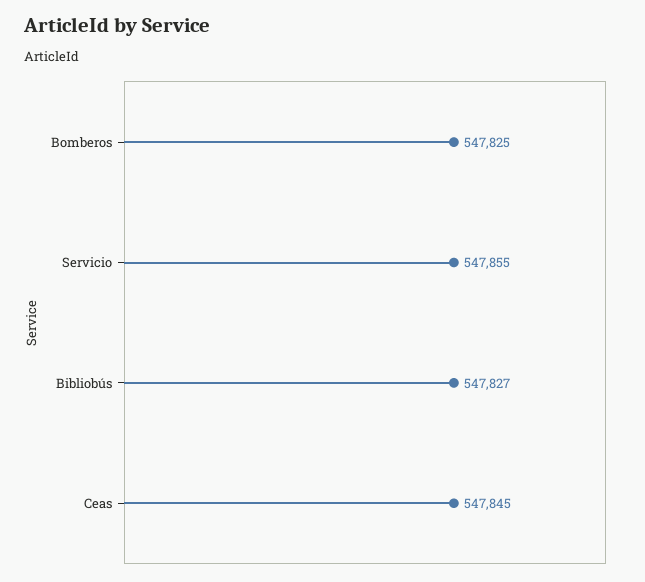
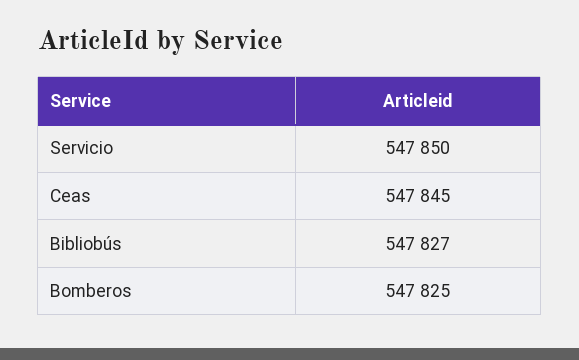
  {
    "Bomberos": 547825,
-   "Servicio": 547855,
+   "Servicio": 547850,
    "Bibliobús": 547827,
    "Ceas": 547845
  }

